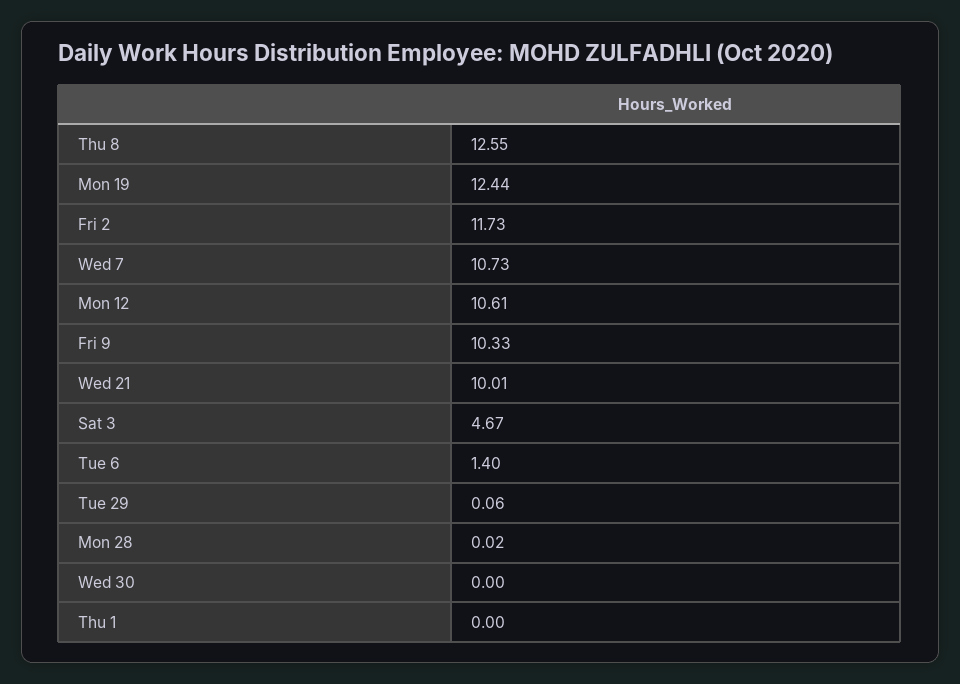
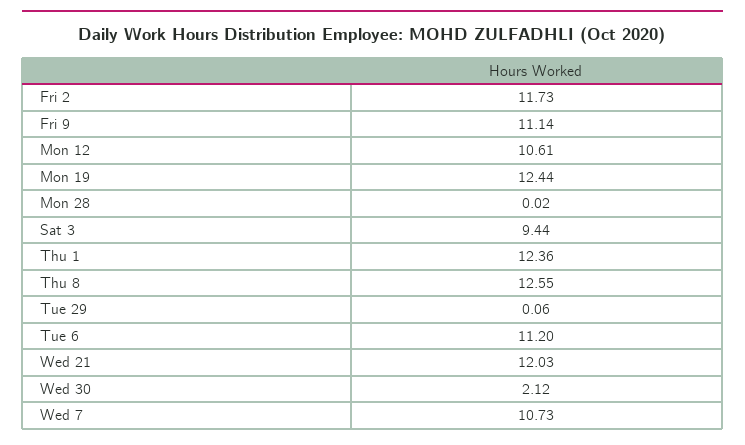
  {
    "Thu 8": 12.55,
    "Mon 19": 12.44,
    "Fri 2": 11.73,
    "Wed 7": 10.73,
    "Mon 12": 10.61,
-   "Fri 9": 10.33,
+   "Fri 9": 11.14,
-   "Wed 21": 10.01,
+   "Wed 21": 12.03,
-   "Sat 3": 4.67,
+   "Sat 3": 9.44,
-   "Tue 6": 1.4,
+   "Tue 6": 11.2,
    "Tue 29": 0.06,
    "Mon 28": 0.02,
-   "Wed 30": 0,
+   "Wed 30": 2.12,
-   "Thu 1": 0
+   "Thu 1": 12.36
  }

